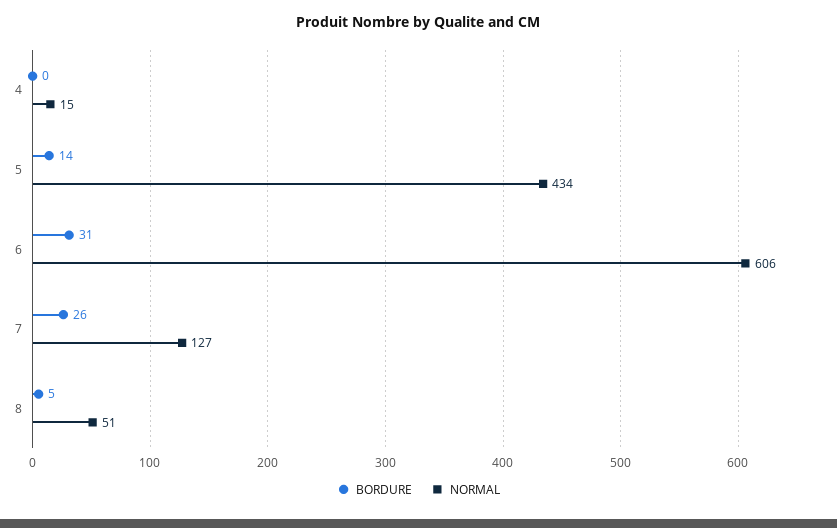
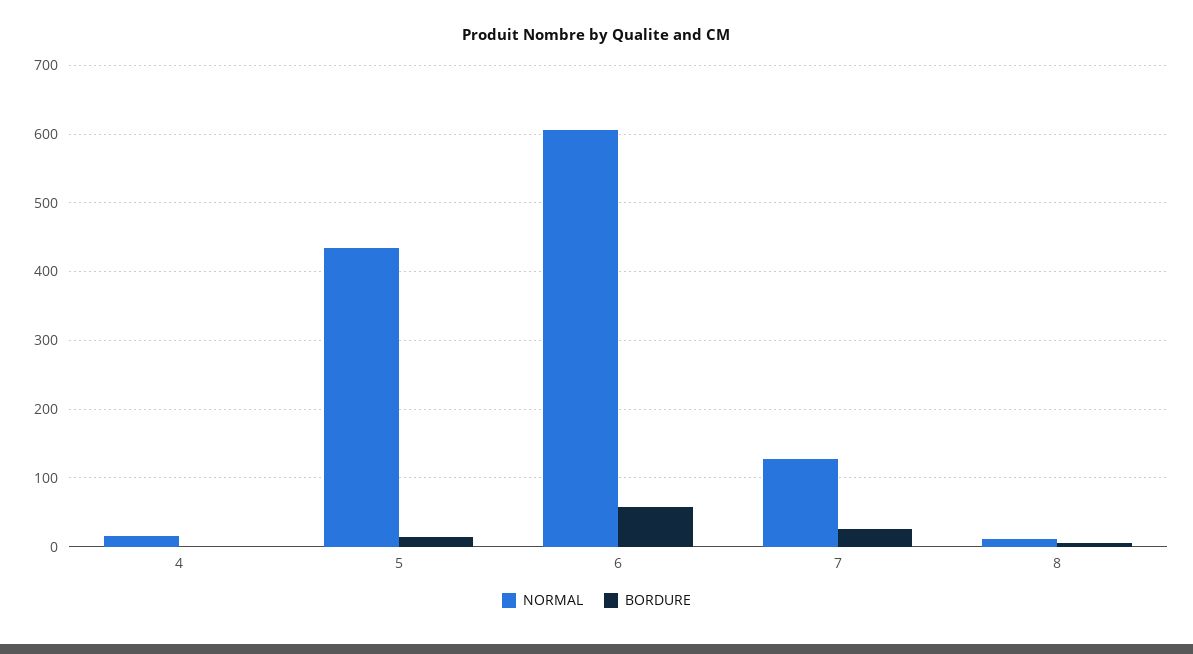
  {
    "BORDURE": {
      "4": 0,
      "5": 14,
-     "6": 31,
+     "6": 60,
      "7": 26,
      "8": 5
    },
    "NORMAL": {
      "4": 15,
      "5": 434,
      "6": 606,
      "7": 127,
-     "8": 51
+     "8": 10
    }
  }

